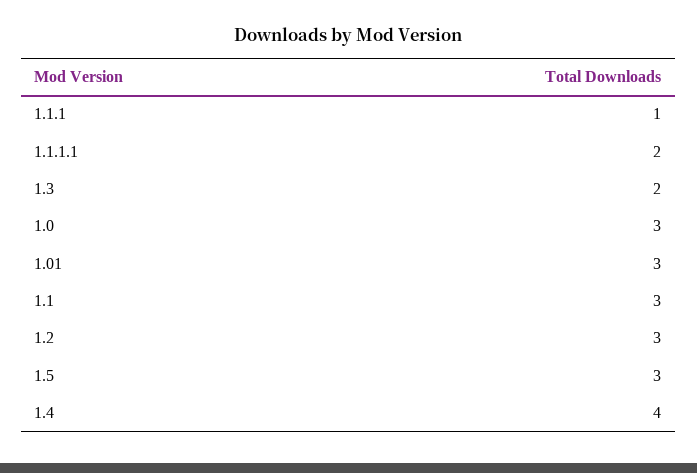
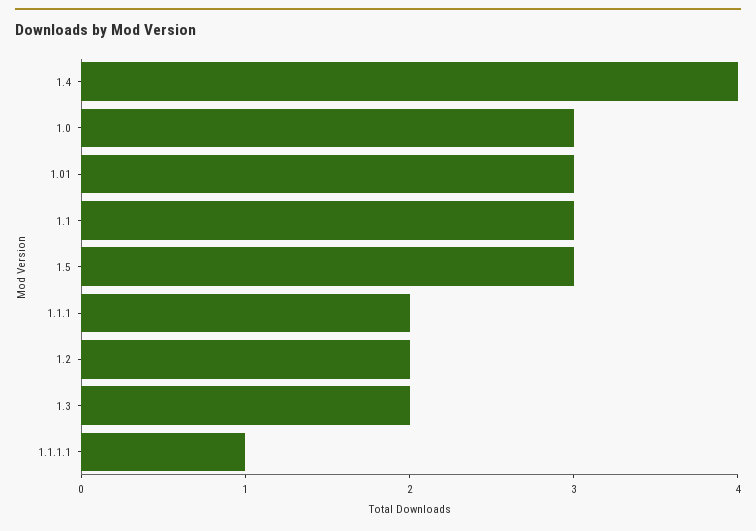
  {
-   "1.1.1": 1,
+   "1.1.1": 2,
-   "1.1.1.1": 2,
+   "1.1.1.1": 1,
    "1.3": 2,
    "1.0": 3,
    "1.01": 3,
    "1.1": 3,
-   "1.2": 3,
+   "1.2": 2,
    "1.5": 3,
    "1.4": 4
  }

